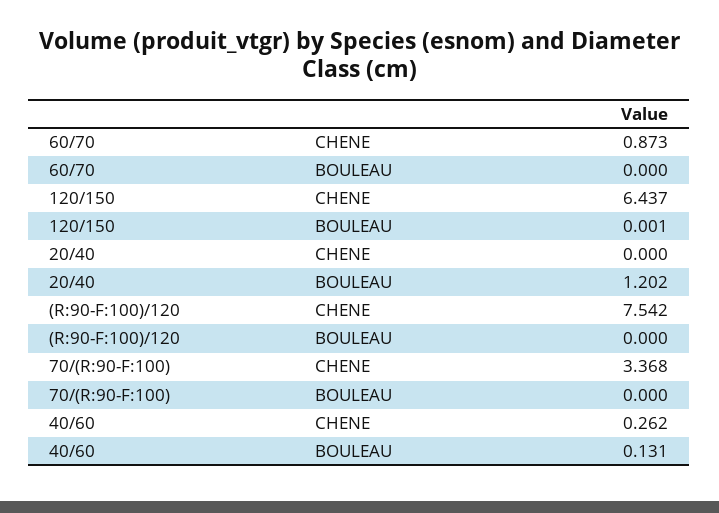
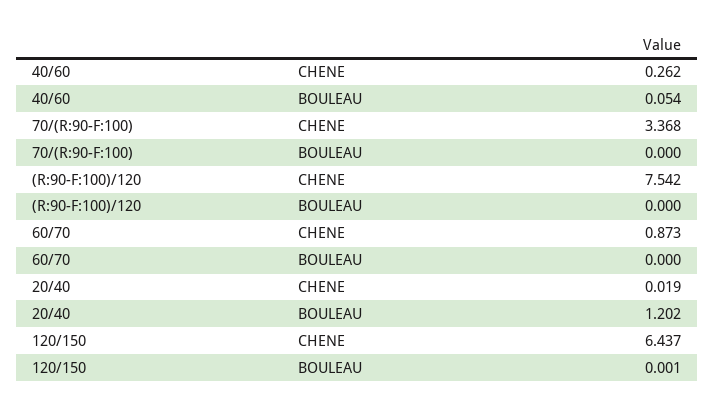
  {
    "60/70": {
      "CHENE": 0.873,
      "BOULEAU": 0
    },
    "120/150": {
      "CHENE": 6.437,
      "BOULEAU": 0.001
    },
    "20/40": {
-     "CHENE": 0,
+     "CHENE": 0.019,
      "BOULEAU": 1.202
    },
    "(R:90-F:100)/120": {
      "CHENE": 7.542,
      "BOULEAU": 0
    },
    "70/(R:90-F:100)": {
      "CHENE": 3.368,
      "BOULEAU": 0
    },
    "40/60": {
      "CHENE": 0.262,
-     "BOULEAU": 0.131
+     "BOULEAU": 0.054
    }
  }

